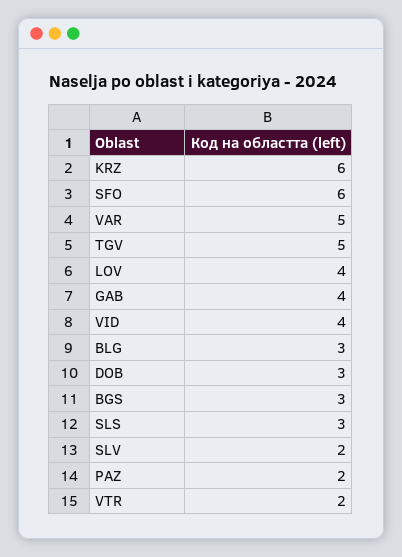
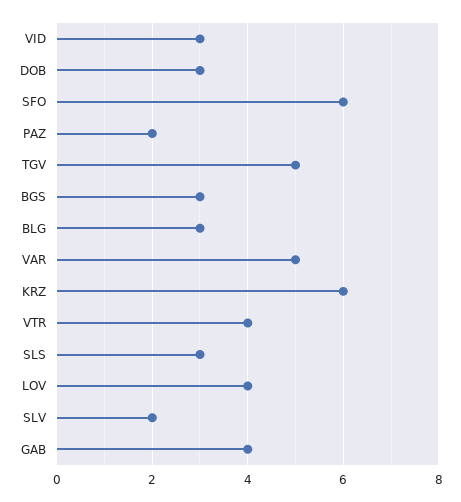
  {
    "KRZ": 6,
    "SFO": 6,
    "VAR": 5,
    "TGV": 5,
    "LOV": 4,
    "GAB": 4,
-   "VID": 4,
+   "VID": 3,
    "BLG": 3,
    "DOB": 3,
    "BGS": 3,
    "SLS": 3,
    "SLV": 2,
    "PAZ": 2,
-   "VTR": 2
+   "VTR": 4
  }

